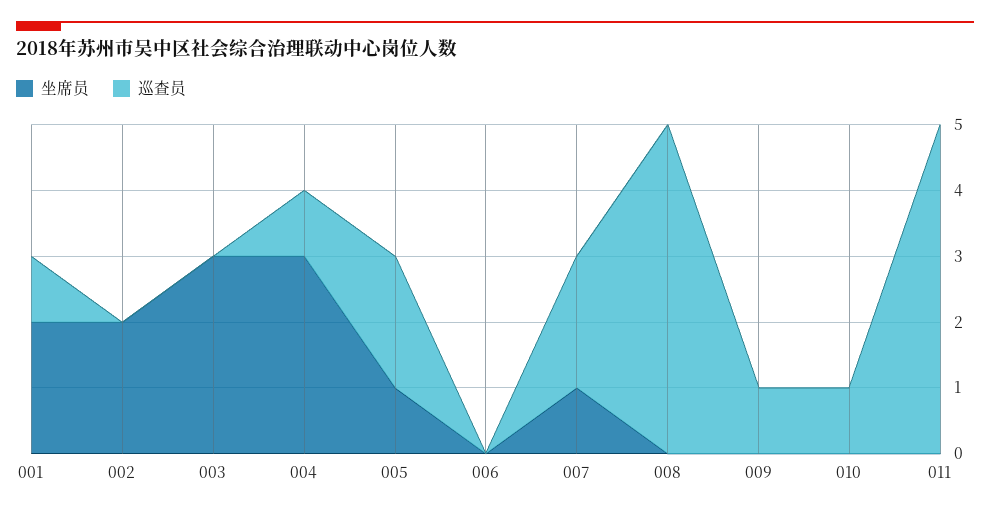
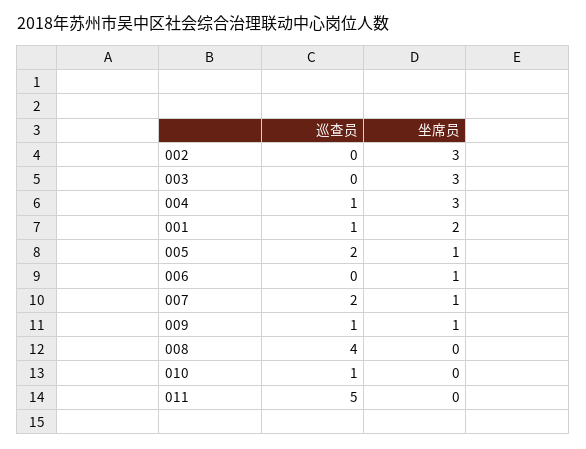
  {
    "坐席员": {
      "001": 2,
-     "002": 2,
+     "002": 3,
      "003": 3,
      "004": 3,
      "005": 1,
-     "006": 0,
+     "006": 1,
      "007": 1,
      "008": 0,
-     "009": 0,
+     "009": 1,
      "010": 0,
      "011": 0
    },
    "巡查员": {
      "001": 1,
      "002": 0,
      "003": 0,
      "004": 1,
      "005": 2,
      "006": 0,
      "007": 2,
-     "008": 5,
+     "008": 4,
      "009": 1,
      "010": 1,
      "011": 5
    }
  }

